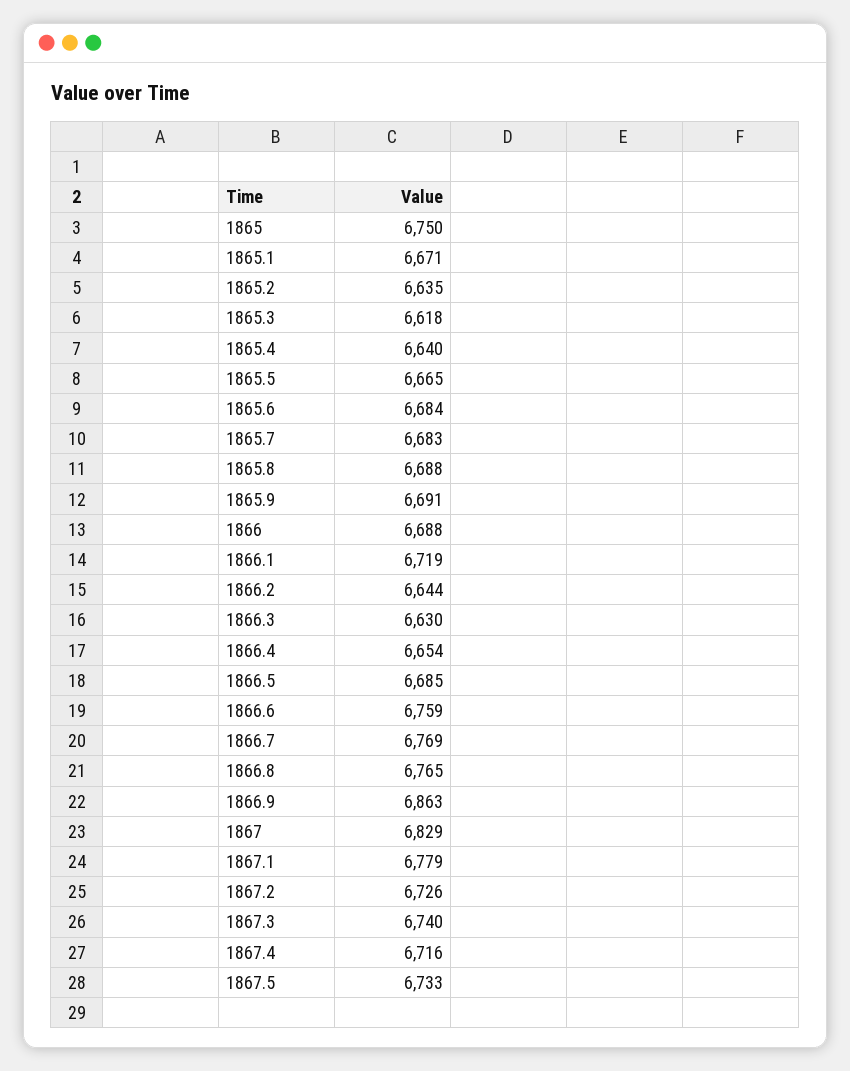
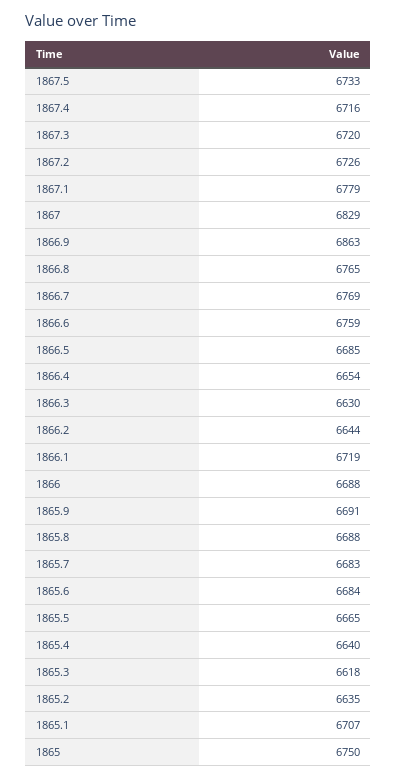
  {
    "1865": 6750,
-   "1865.1": 6671,
+   "1865.1": 6707,
    "1865.2": 6635,
    "1865.3": 6618,
    "1865.4": 6640,
    "1865.5": 6665,
    "1865.6": 6684,
    "1865.7": 6683,
    "1865.8": 6688,
    "1865.9": 6691,
    "1866": 6688,
    "1866.1": 6719,
    "1866.2": 6644,
    "1866.3": 6630,
    "1866.4": 6654,
    "1866.5": 6685,
    "1866.6": 6759,
    "1866.7": 6769,
    "1866.8": 6765,
    "1866.9": 6863,
    "1867": 6829,
    "1867.1": 6779,
    "1867.2": 6726,
-   "1867.3": 6740,
+   "1867.3": 6720,
    "1867.4": 6716,
    "1867.5": 6733
  }

